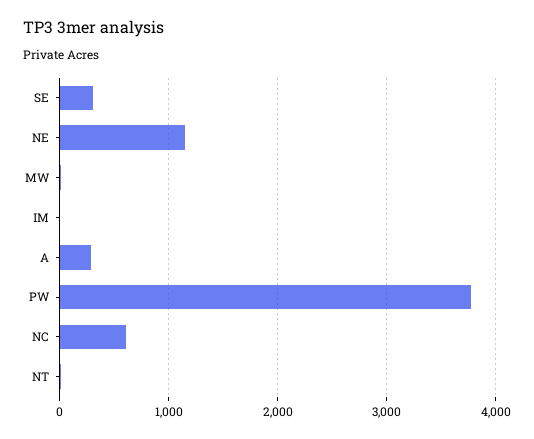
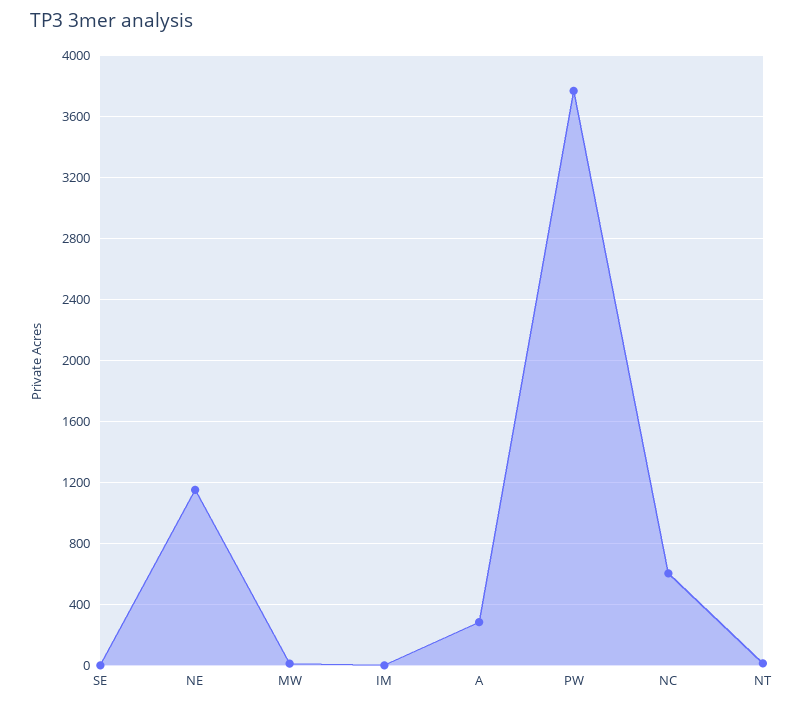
  {
-   "SE": 300,
+   "SE": 0,
    "NE": 1150,
    "MW": 0,
    "IM": 0,
    "A": 300,
    "PW": 3750,
    "NC": 600,
    "NT": 0
  }

